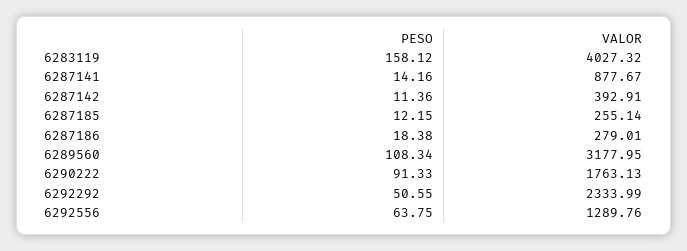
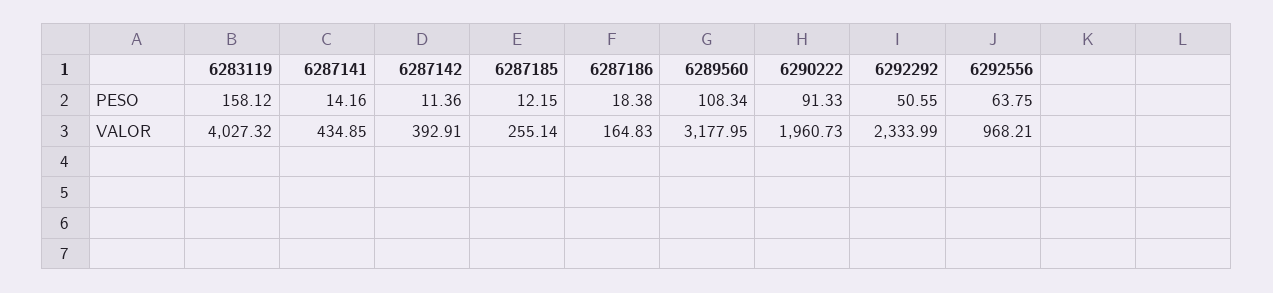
  {
    "PESO": {
      "6283119": 158.12,
      "6287141": 14.16,
      "6287142": 11.36,
      "6287185": 12.15,
      "6287186": 18.38,
      "6289560": 108.34,
      "6290222": 91.33,
      "6292292": 50.55,
      "6292556": 63.75
    },
    "VALOR": {
      "6283119": 4027.32,
-     "6287141": 877.67,
+     "6287141": 434.85,
      "6287142": 392.91,
      "6287185": 255.14,
-     "6287186": 279.01,
+     "6287186": 164.83,
      "6289560": 3177.95,
-     "6290222": 1763.13,
+     "6290222": 1960.73,
      "6292292": 2333.99,
-     "6292556": 1289.76
+     "6292556": 968.21
    }
  }

